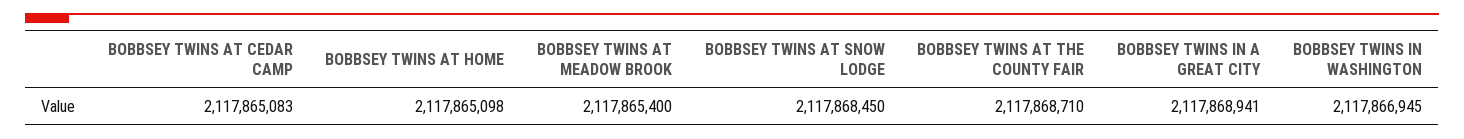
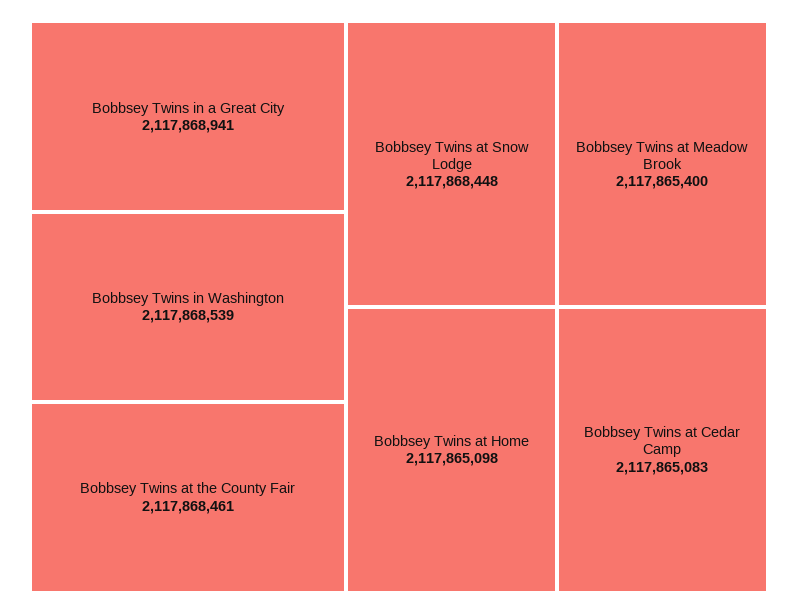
  {
    "BOBBSEY TWINS AT CEDAR CAMP": 2117865083,
    "BOBBSEY TWINS AT HOME": 2117865098,
    "BOBBSEY TWINS AT MEADOW BROOK": 2117865400,
-   "BOBBSEY TWINS AT SNOW LODGE": 2117868450,
+   "BOBBSEY TWINS AT SNOW LODGE": 2117868448,
-   "BOBBSEY TWINS AT THE COUNTY FAIR": 2117868710,
+   "BOBBSEY TWINS AT THE COUNTY FAIR": 2117868461,
    "BOBBSEY TWINS IN A GREAT CITY": 2117868941,
-   "BOBBSEY TWINS IN WASHINGTON": 2117866945
+   "BOBBSEY TWINS IN WASHINGTON": 2117868539
  }

